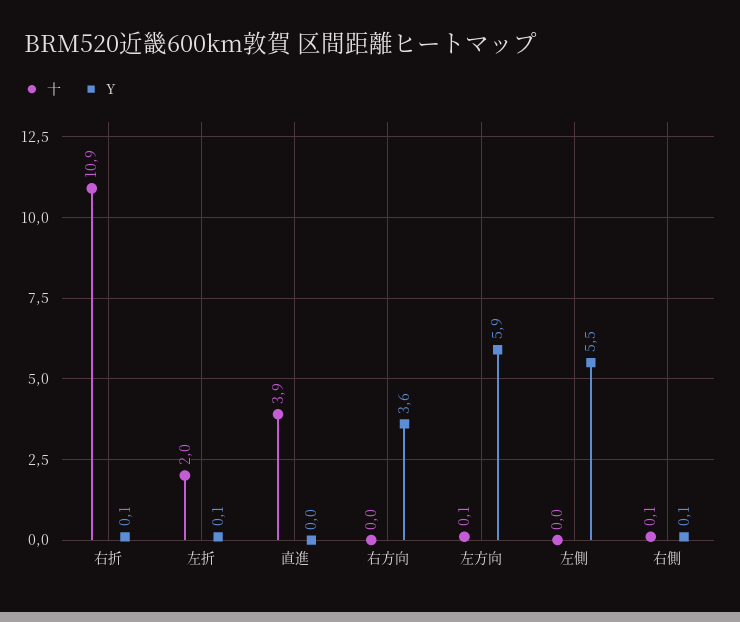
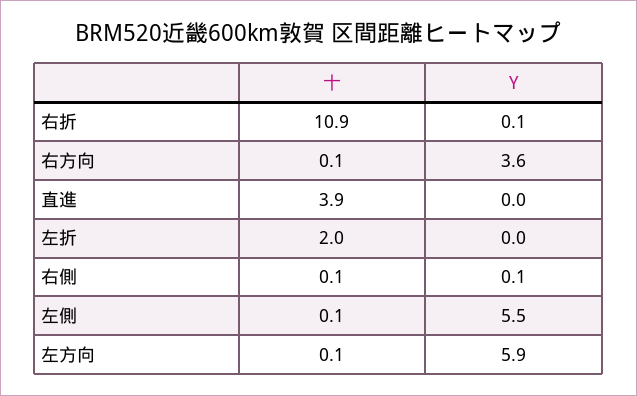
  {
    "十": {
      "右折": 10.9,
      "左折": 2,
      "直進": 3.9,
-     "右方向": 0,
+     "右方向": 0.1,
      "左方向": 0.1,
-     "左側": 0,
+     "左側": 0.1,
      "右側": 0.1
    },
    "Y": {
      "右折": 0.1,
-     "左折": 0.1,
+     "左折": 0,
      "直進": 0,
      "右方向": 3.6,
      "左方向": 5.9,
      "左側": 5.5,
      "右側": 0.1
    }
  }

